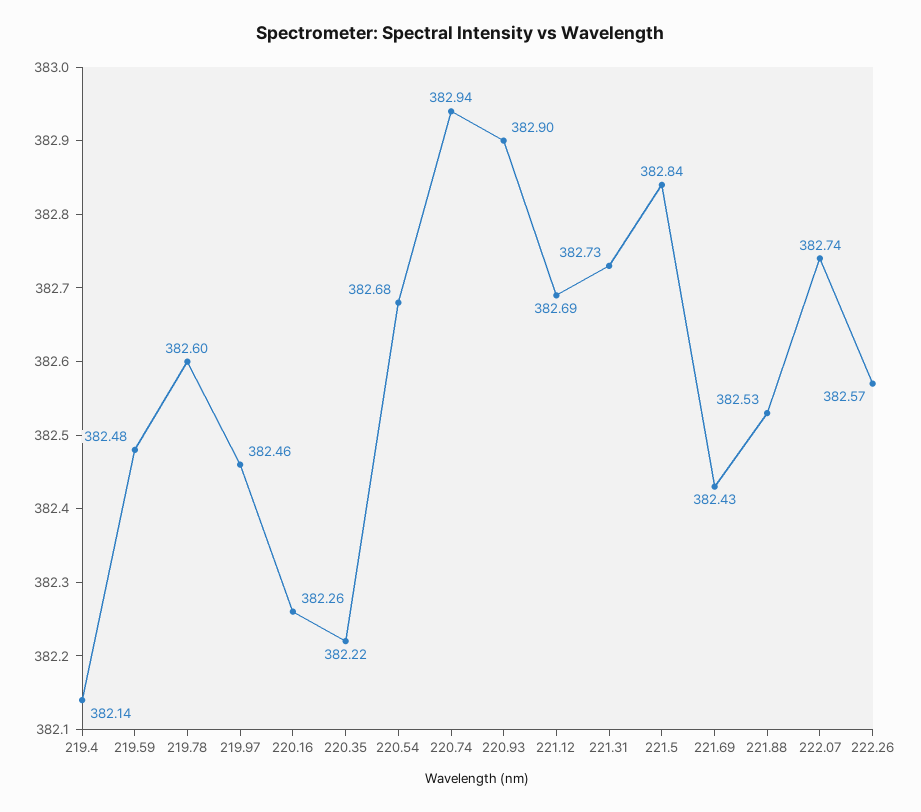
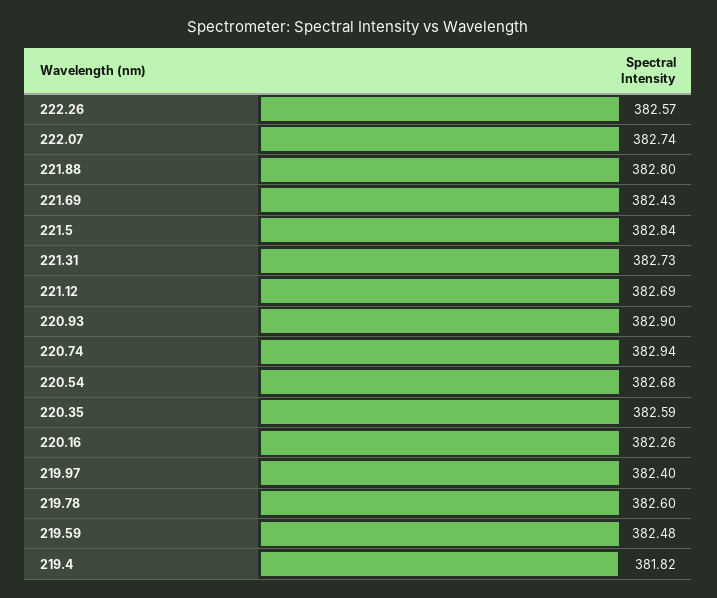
  {
-   "219.4": 382.14,
+   "219.4": 381.82,
    "219.59": 382.48,
    "219.78": 382.6,
-   "219.97": 382.46,
+   "219.97": 382.4,
    "220.16": 382.26,
-   "220.35": 382.22,
+   "220.35": 382.59,
    "220.54": 382.68,
    "220.74": 382.94,
    "220.93": 382.9,
    "221.12": 382.69,
    "221.31": 382.73,
    "221.5": 382.84,
    "221.69": 382.43,
-   "221.88": 382.53,
+   "221.88": 382.8,
    "222.07": 382.74,
    "222.26": 382.57
  }

